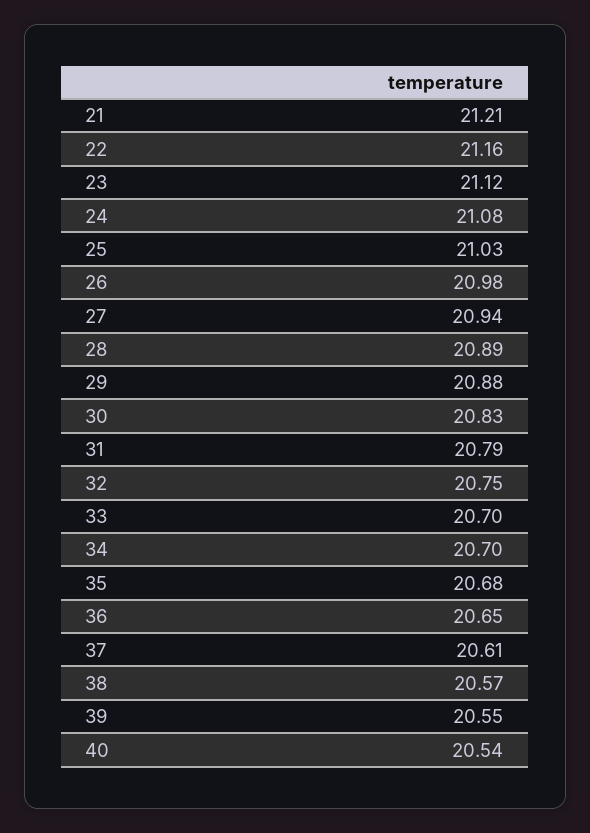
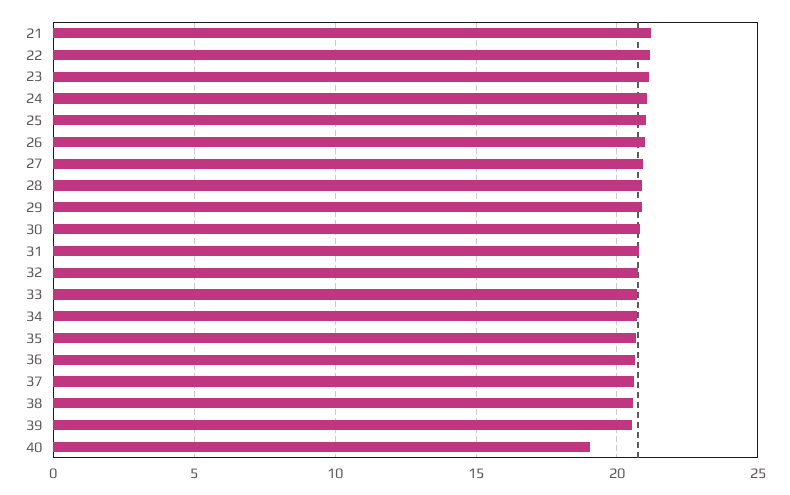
  {
    "21": 21.21,
    "22": 21.16,
    "23": 21.12,
    "24": 21.08,
    "25": 21.03,
    "26": 20.98,
    "27": 20.94,
    "28": 20.89,
    "29": 20.88,
    "30": 20.83,
    "31": 20.79,
    "32": 20.75,
    "33": 20.7,
    "34": 20.7,
    "35": 20.68,
    "36": 20.65,
    "37": 20.61,
    "38": 20.57,
    "39": 20.55,
-   "40": 20.54
+   "40": 19
  }

